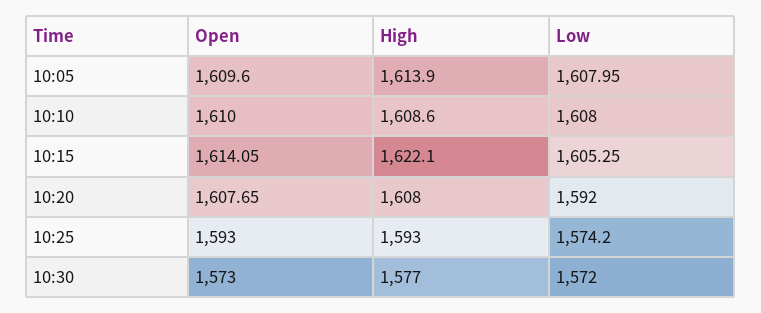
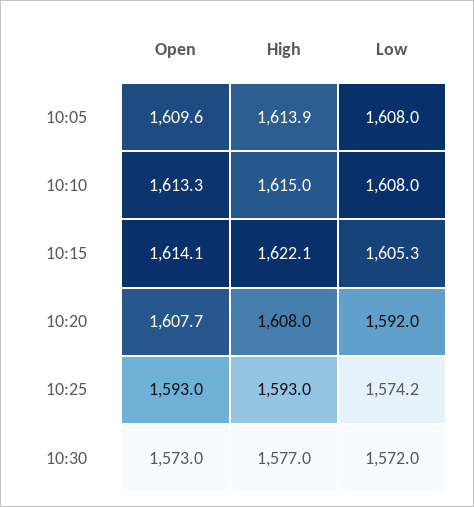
  {
    "Open": {
      "10:05": 1609.6,
-     "10:10": 1610,
+     "10:10": 1613.3,
      "10:15": 1614.05,
      "10:20": 1607.65,
      "10:25": 1593,
      "10:30": 1573
    },
    "High": {
      "10:05": 1613.9,
-     "10:10": 1608.6,
+     "10:10": 1615,
      "10:15": 1622.1,
      "10:20": 1608,
      "10:25": 1593,
      "10:30": 1577
    },
    "Low": {
      "10:05": 1607.95,
      "10:10": 1608,
      "10:15": 1605.25,
      "10:20": 1592,
      "10:25": 1574.2,
      "10:30": 1572
    }
  }

